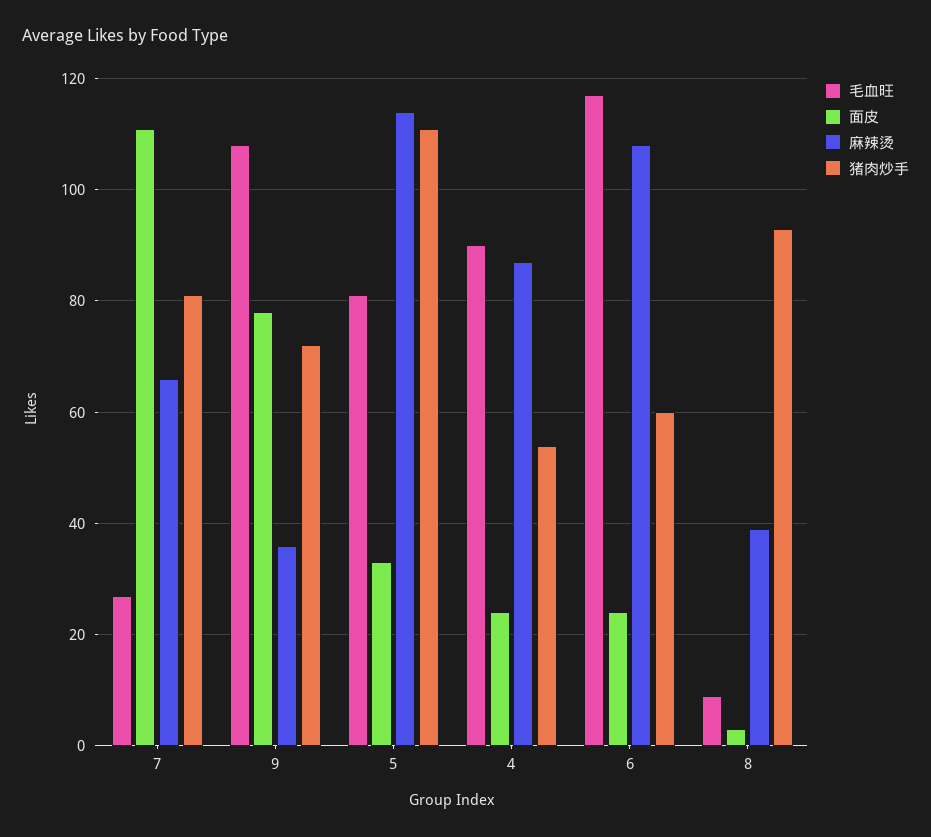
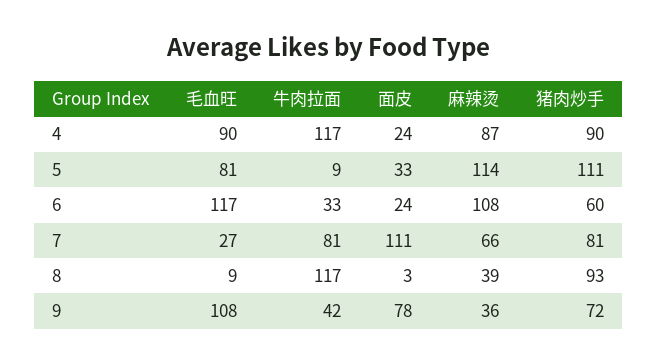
  {
    "毛血旺": {
      "7": 27,
      "9": 108,
      "5": 81,
      "4": 90,
      "6": 117,
      "8": 9
    },
    "面皮": {
      "7": 111,
      "9": 78,
      "5": 33,
      "4": 24,
      "6": 24,
      "8": 3
    },
    "麻辣烫": {
      "7": 66,
      "9": 36,
      "5": 114,
      "4": 87,
      "6": 108,
      "8": 39
    },
    "猪肉炒手": {
      "7": 81,
      "9": 72,
      "5": 111,
-     "4": 55,
+     "4": 90,
      "6": 60,
      "8": 93
-   }
+   },
+   "牛肉拉面": {
+     "4": 117,
+     "5": 9,
+     "6": 33,
+     "7": 81,
+     "8": 117,
+     "9": 42
+   }
  }

